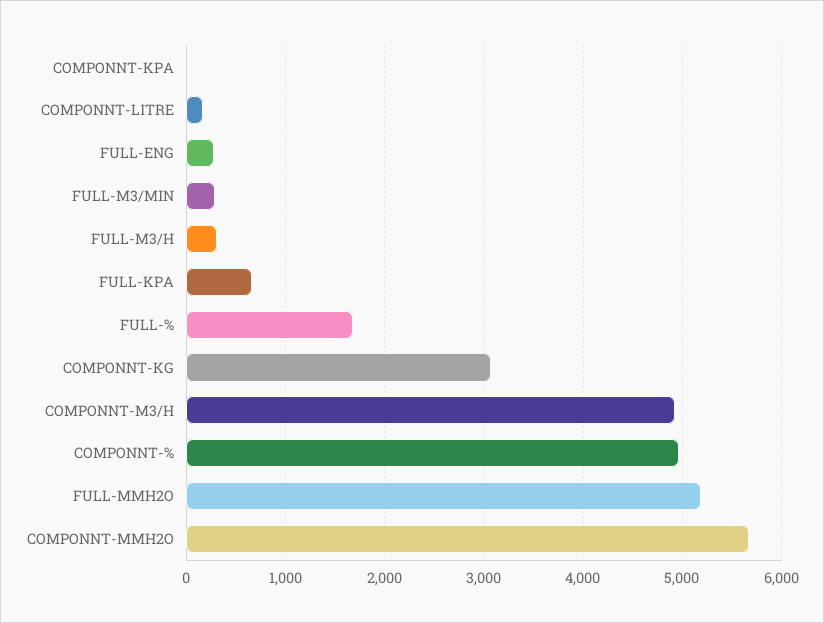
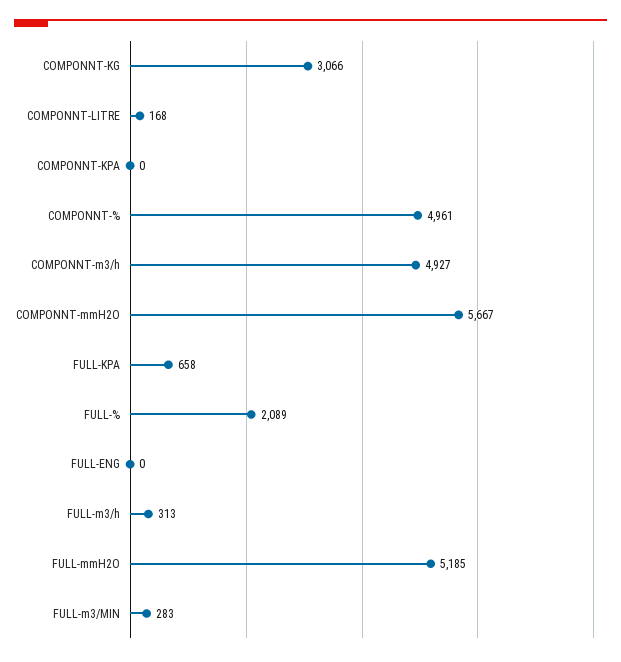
  {
    "COMPONNT-KPA": 0,
    "COMPONNT-LITRE": 168,
-   "FULL-ENG": 300,
+   "FULL-ENG": 0,
    "FULL-M3/MIN": 283,
    "FULL-M3/H": 313,
    "FULL-KPA": 658,
-   "FULL-%": 1700,
+   "FULL-%": 2089,
    "COMPONNT-KG": 3066,
    "COMPONNT-M3/H": 4927,
    "COMPONNT-%": 4961,
    "FULL-MMH2O": 5185,
    "COMPONNT-MMH2O": 5667
  }

